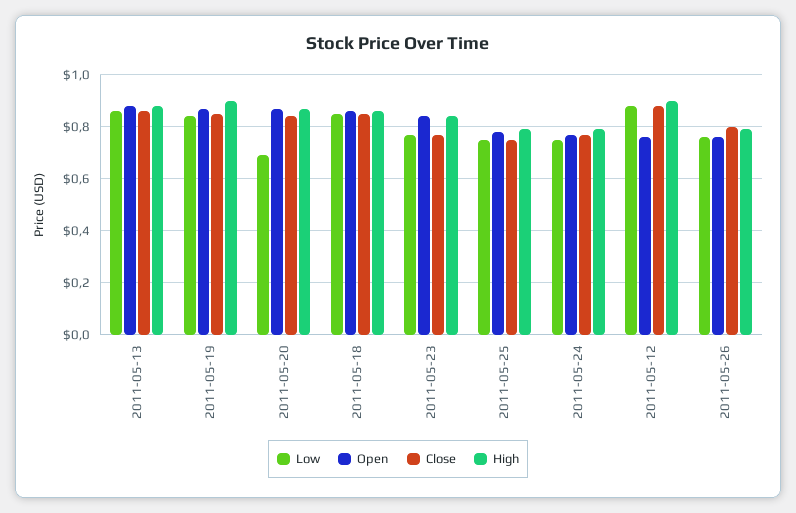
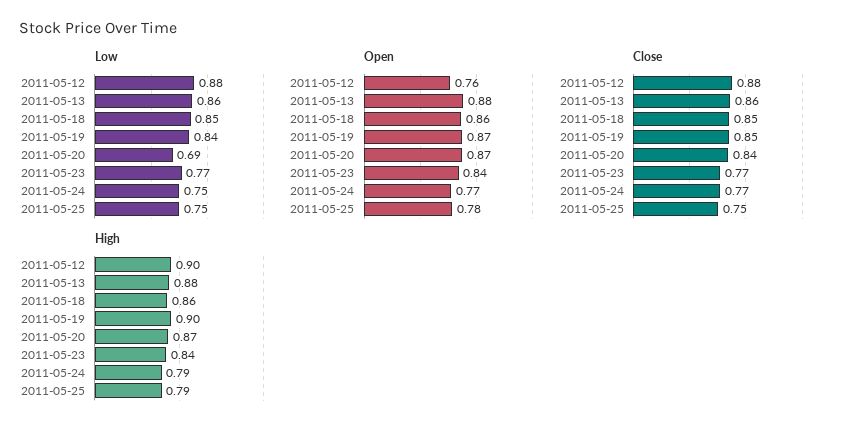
  {
    "Low": {
      "2011-05-13": 0.86,
      "2011-05-19": 0.84,
      "2011-05-20": 0.69,
      "2011-05-18": 0.85,
      "2011-05-23": 0.77,
      "2011-05-25": 0.75,
      "2011-05-24": 0.75,
-     "2011-05-12": 0.88,
+     "2011-05-12": 0.88
-     "2011-05-26": 0.75
    },
    "Open": {
      "2011-05-13": 0.88,
      "2011-05-19": 0.87,
      "2011-05-20": 0.87,
      "2011-05-18": 0.86,
      "2011-05-23": 0.84,
      "2011-05-25": 0.78,
      "2011-05-24": 0.77,
-     "2011-05-12": 0.76,
+     "2011-05-12": 0.76
-     "2011-05-26": 0.75
    },
    "Close": {
      "2011-05-13": 0.86,
      "2011-05-19": 0.85,
      "2011-05-20": 0.84,
      "2011-05-18": 0.85,
      "2011-05-23": 0.77,
      "2011-05-25": 0.75,
      "2011-05-24": 0.77,
-     "2011-05-12": 0.88,
+     "2011-05-12": 0.88
-     "2011-05-26": 0.8
    },
    "High": {
      "2011-05-13": 0.88,
      "2011-05-19": 0.9,
      "2011-05-20": 0.87,
      "2011-05-18": 0.86,
      "2011-05-23": 0.84,
      "2011-05-25": 0.79,
      "2011-05-24": 0.79,
-     "2011-05-12": 0.9,
+     "2011-05-12": 0.9
-     "2011-05-26": 0.8
    }
  }

